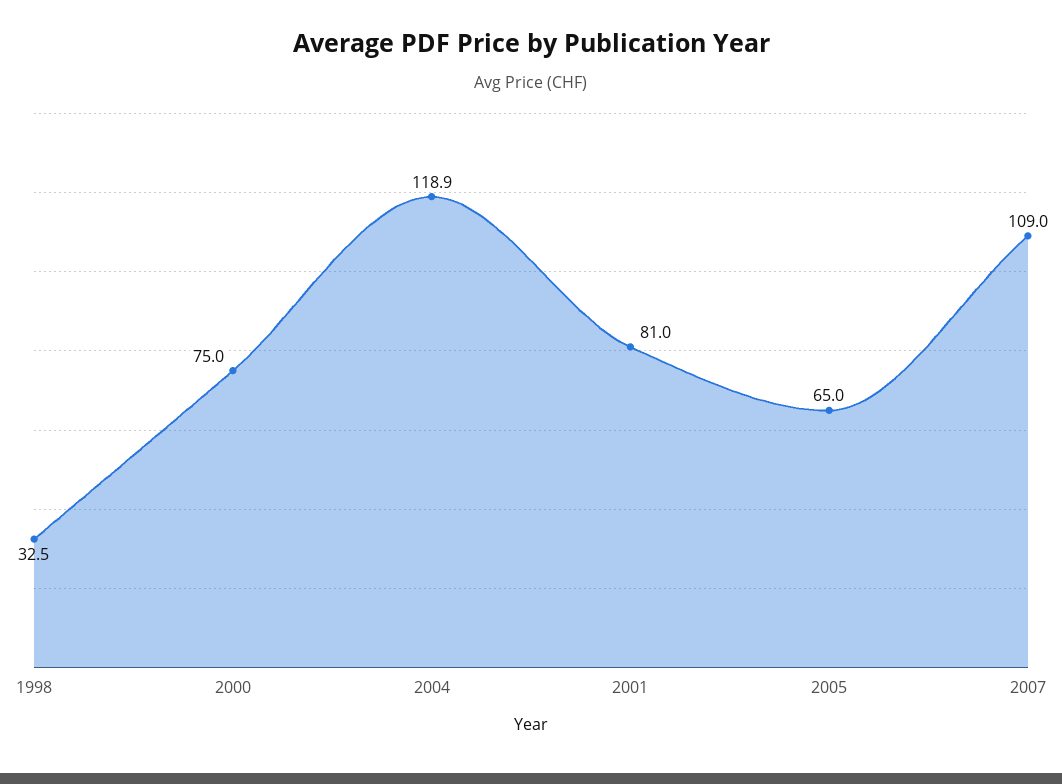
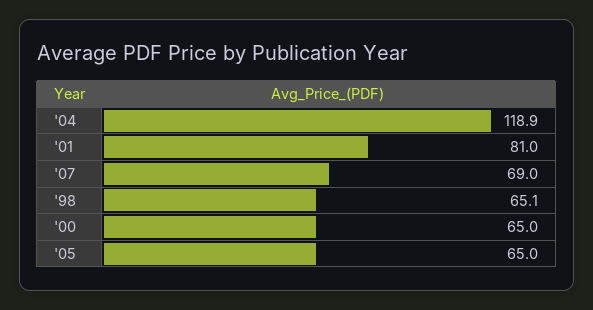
  {
-   "1998": 32.5,
+   "1998": 65.1,
-   "2000": 75,
+   "2000": 65,
    "2004": 118.9,
    "2001": 81,
    "2005": 65,
-   "2007": 109
+   "2007": 69
  }

